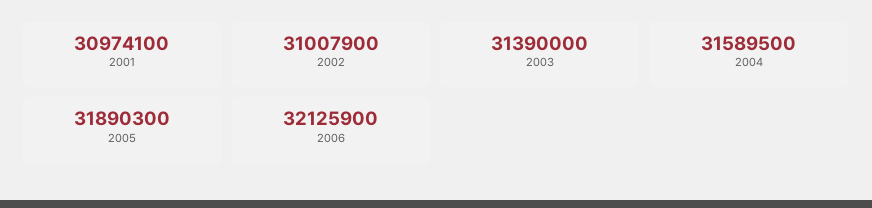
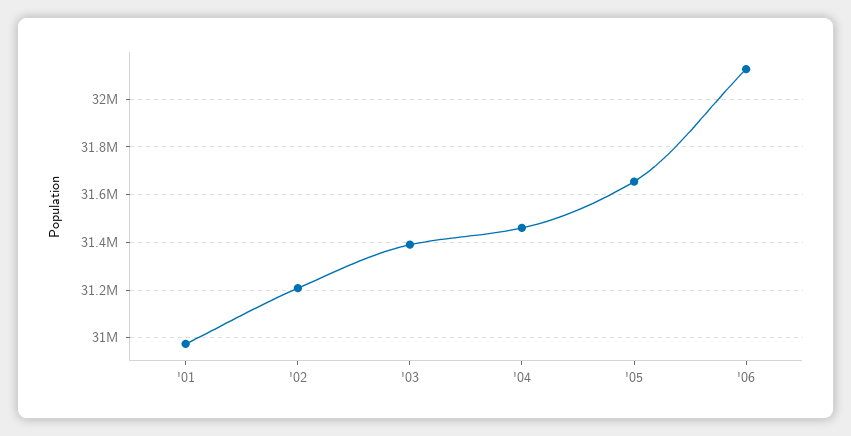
  {
    "2001": 30974100,
-   "2002": 31007900,
+   "2002": 31200000,
    "2003": 31390000,
-   "2004": 31589500,
+   "2004": 31450000,
-   "2005": 31890300,
+   "2005": 31650000,
    "2006": 32125900
  }

